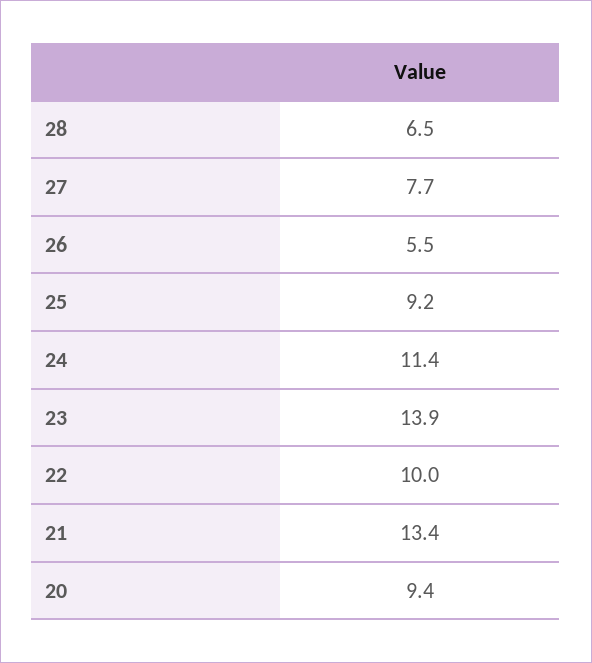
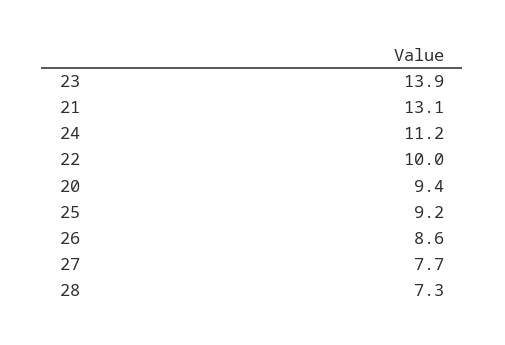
  {
-   "28": 6.5,
+   "28": 7.3,
    "27": 7.7,
-   "26": 5.5,
+   "26": 8.6,
    "25": 9.2,
-   "24": 11.4,
+   "24": 11.2,
    "23": 13.9,
    "22": 10,
-   "21": 13.4,
+   "21": 13.1,
    "20": 9.4
  }

